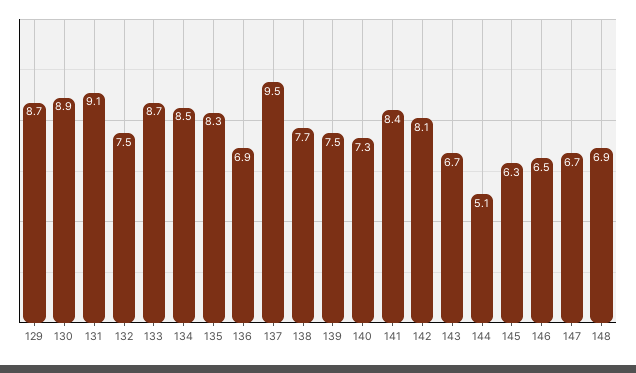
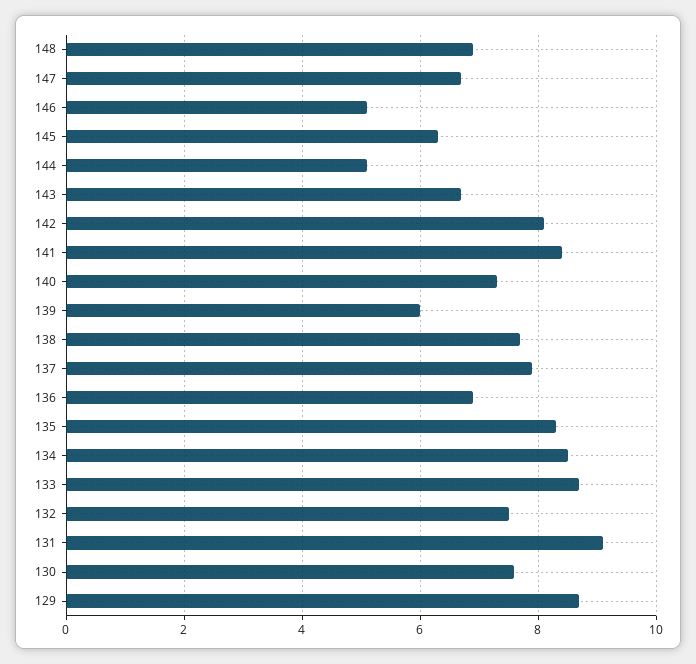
  {
    "129": 8.7,
-   "130": 8.9,
+   "130": 7.5,
    "131": 9.1,
    "132": 7.5,
    "133": 8.7,
    "134": 8.5,
    "135": 8.3,
    "136": 6.9,
-   "137": 9.5,
+   "137": 8,
    "138": 7.7,
-   "139": 7.5,
+   "139": 6,
    "140": 7.3,
    "141": 8.4,
    "142": 8.1,
    "143": 6.7,
    "144": 5.1,
    "145": 6.3,
-   "146": 6.5,
+   "146": 5,
    "147": 6.7,
    "148": 6.9
  }

